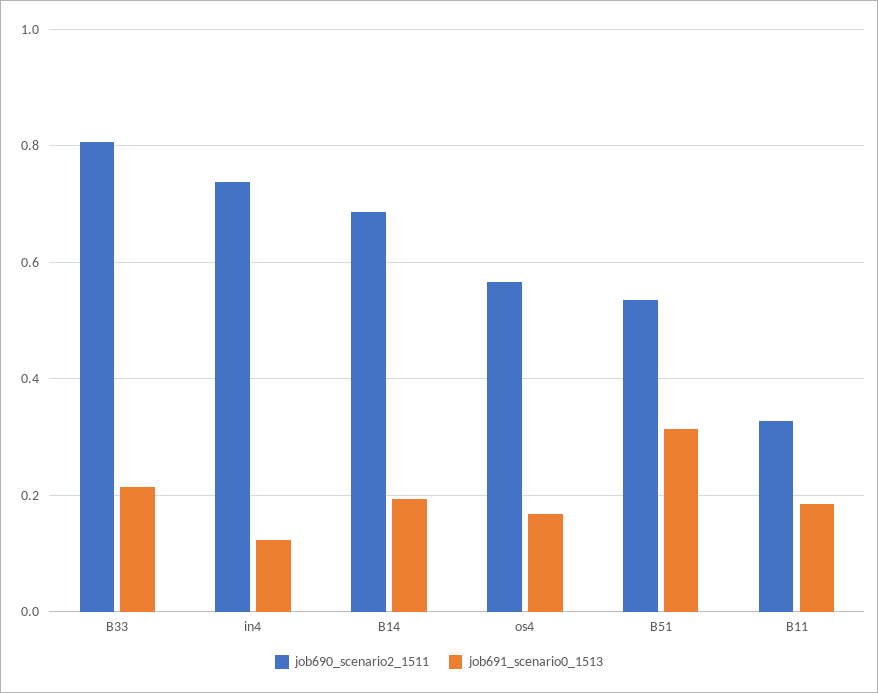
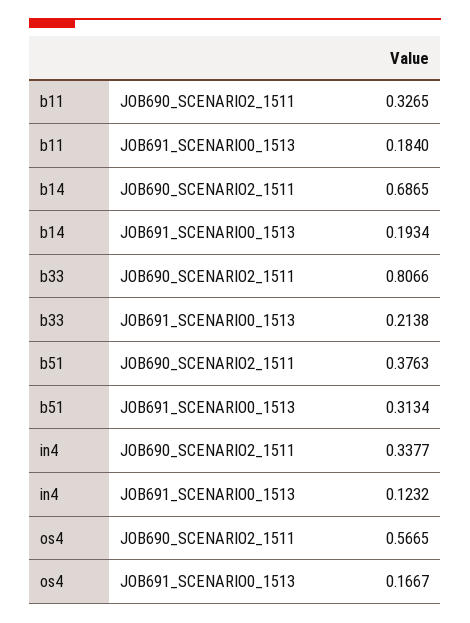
  {
    "job690_scenario2_1511": {
      "B33": 0.8066,
-     "in4": 0.74,
+     "in4": 0.3377,
      "B14": 0.6865,
      "os4": 0.5665,
-     "B51": 0.54,
+     "B51": 0.3763,
      "B11": 0.3265
    },
    "job691_scenario0_1513": {
      "B33": 0.2138,
      "in4": 0.1232,
      "B14": 0.1934,
      "os4": 0.1667,
      "B51": 0.3134,
      "B11": 0.184
    }
  }

